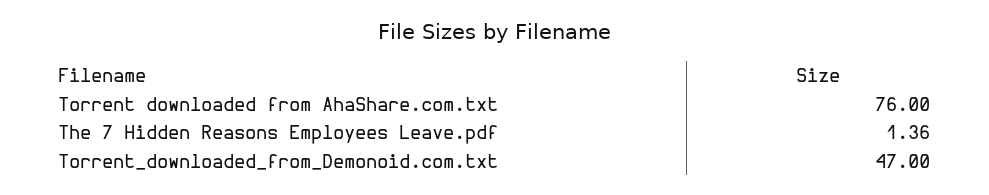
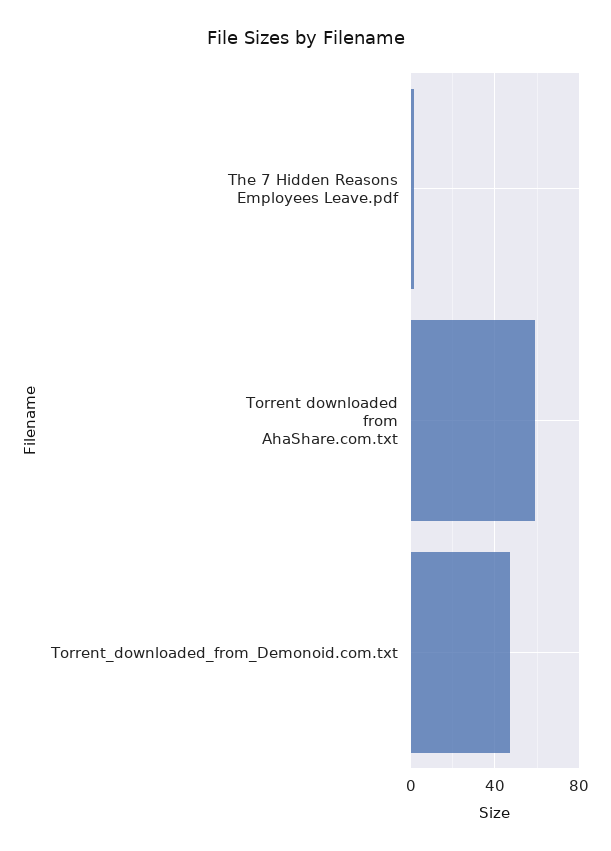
  {
-   "Torrent downloaded from AhaShare.com.txt": 76,
+   "Torrent downloaded from AhaShare.com.txt": 60,
    "The 7 Hidden Reasons Employees Leave.pdf": 1.36,
    "Torrent_downloaded_from_Demonoid.com.txt": 47
  }

